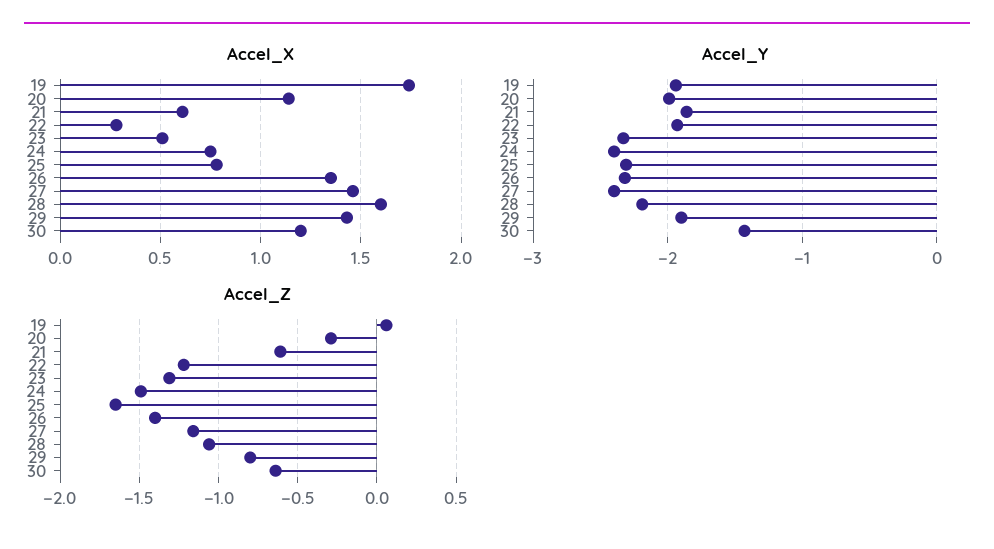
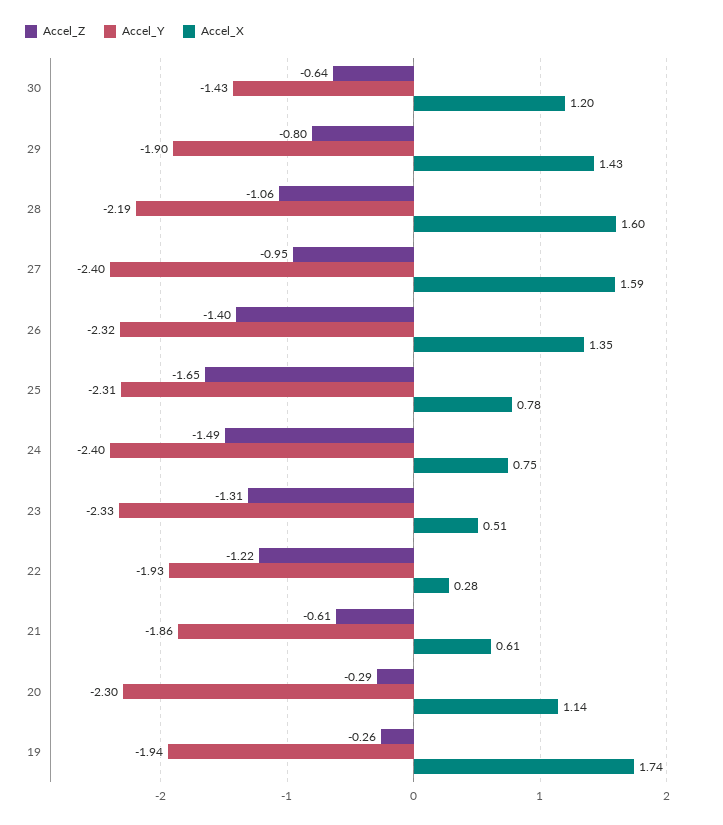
  {
    "Accel_X": {
      "19": 1.74,
      "20": 1.14,
      "21": 0.61,
      "22": 0.28,
      "23": 0.51,
      "24": 0.75,
      "25": 0.78,
      "26": 1.35,
-     "27": 1.45,
+     "27": 1.59,
      "28": 1.6,
      "29": 1.43,
      "30": 1.2
    },
    "Accel_Y": {
      "19": -1.94,
-     "20": -2,
+     "20": -2.3,
      "21": -1.86,
      "22": -1.93,
      "23": -2.33,
      "24": -2.4,
      "25": -2.31,
      "26": -2.32,
      "27": -2.4,
      "28": -2.19,
      "29": -1.9,
      "30": -1.43
    },
    "Accel_Z": {
-     "19": 0.05,
+     "19": -0.26,
      "20": -0.29,
      "21": -0.61,
      "22": -1.22,
      "23": -1.31,
      "24": -1.49,
      "25": -1.65,
      "26": -1.4,
-     "27": -1.15,
+     "27": -0.95,
      "28": -1.06,
      "29": -0.8,
      "30": -0.64
    }
  }

